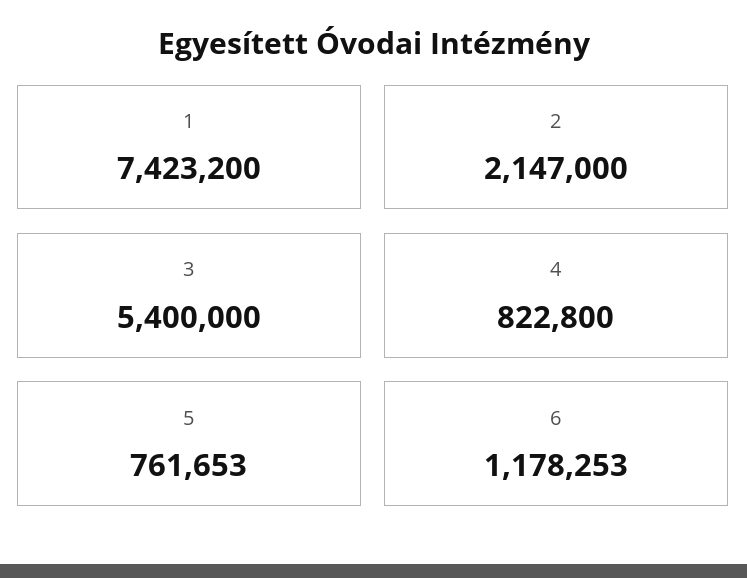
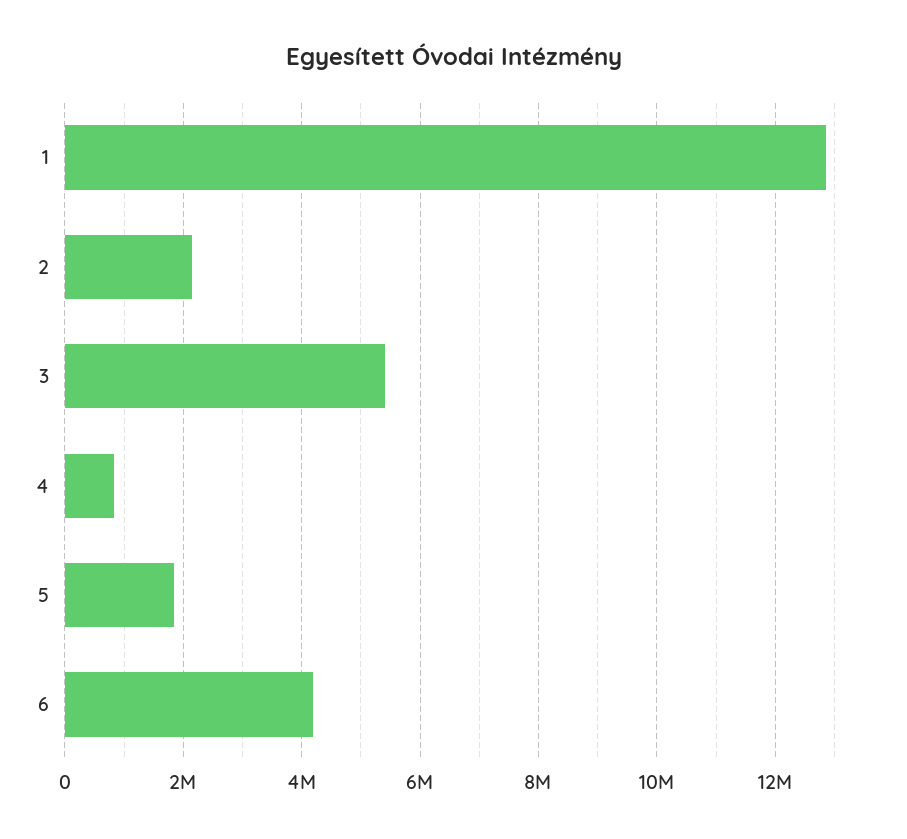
  {
-   "1": 7423200,
+   "1": 12800000,
    "2": 2147000,
    "3": 5400000,
    "4": 822800,
-   "5": 761653,
+   "5": 1800000,
-   "6": 1178253
+   "6": 4200000
  }

